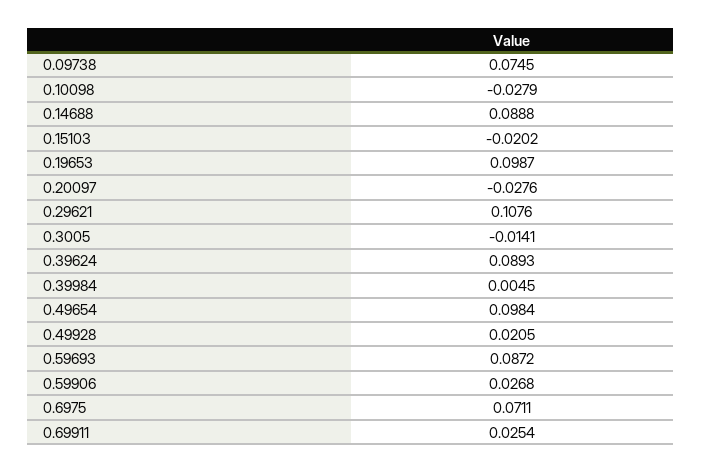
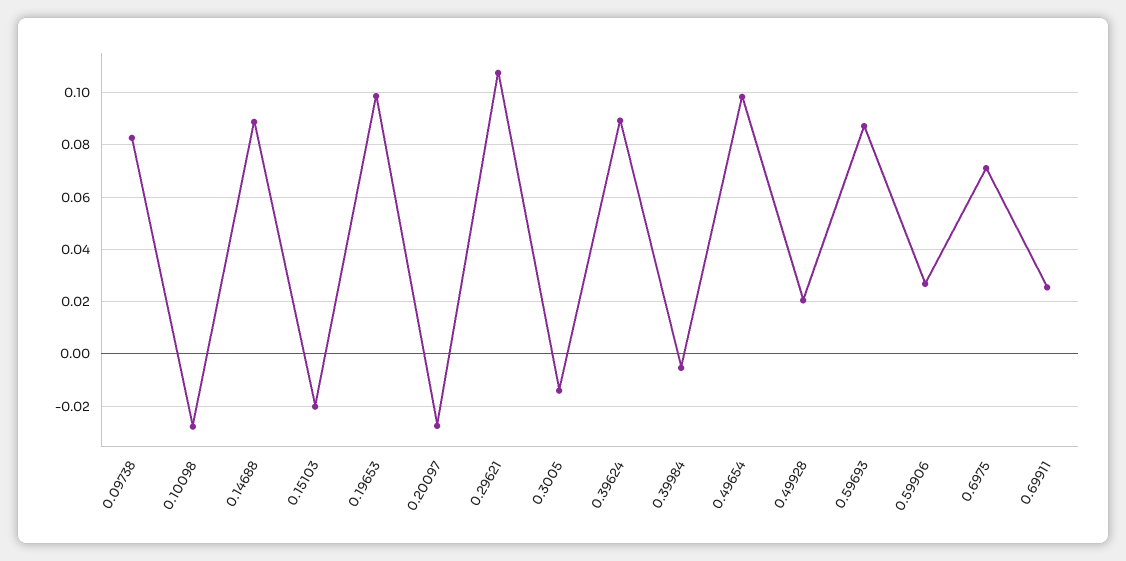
  {
-   "0.09738": 0.0745,
+   "0.09738": 0.0825,
    "0.10098": -0.0279,
    "0.14688": 0.0888,
    "0.15103": -0.0202,
    "0.19653": 0.0987,
    "0.20097": -0.0276,
    "0.29621": 0.1076,
    "0.3005": -0.0141,
    "0.39624": 0.0893,
-   "0.39984": 0.0045,
+   "0.39984": -0.005,
    "0.49654": 0.0984,
    "0.49928": 0.0205,
    "0.59693": 0.0872,
    "0.59906": 0.0268,
    "0.6975": 0.0711,
    "0.69911": 0.0254
  }

